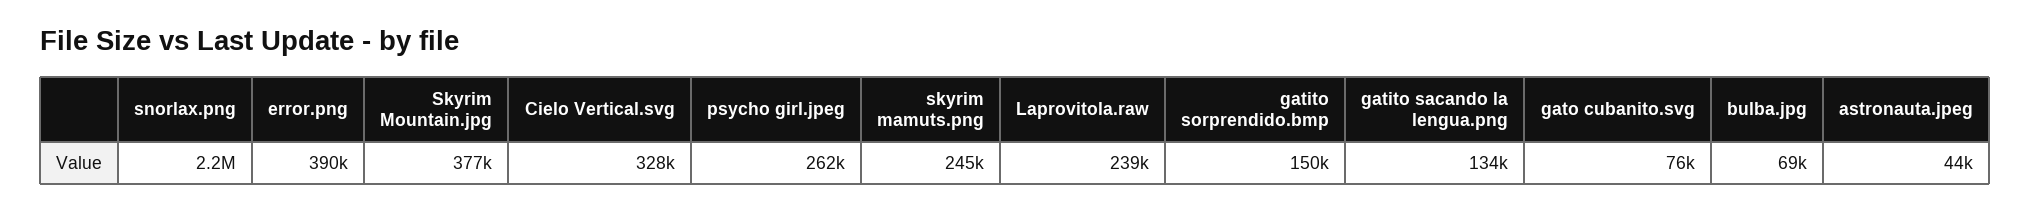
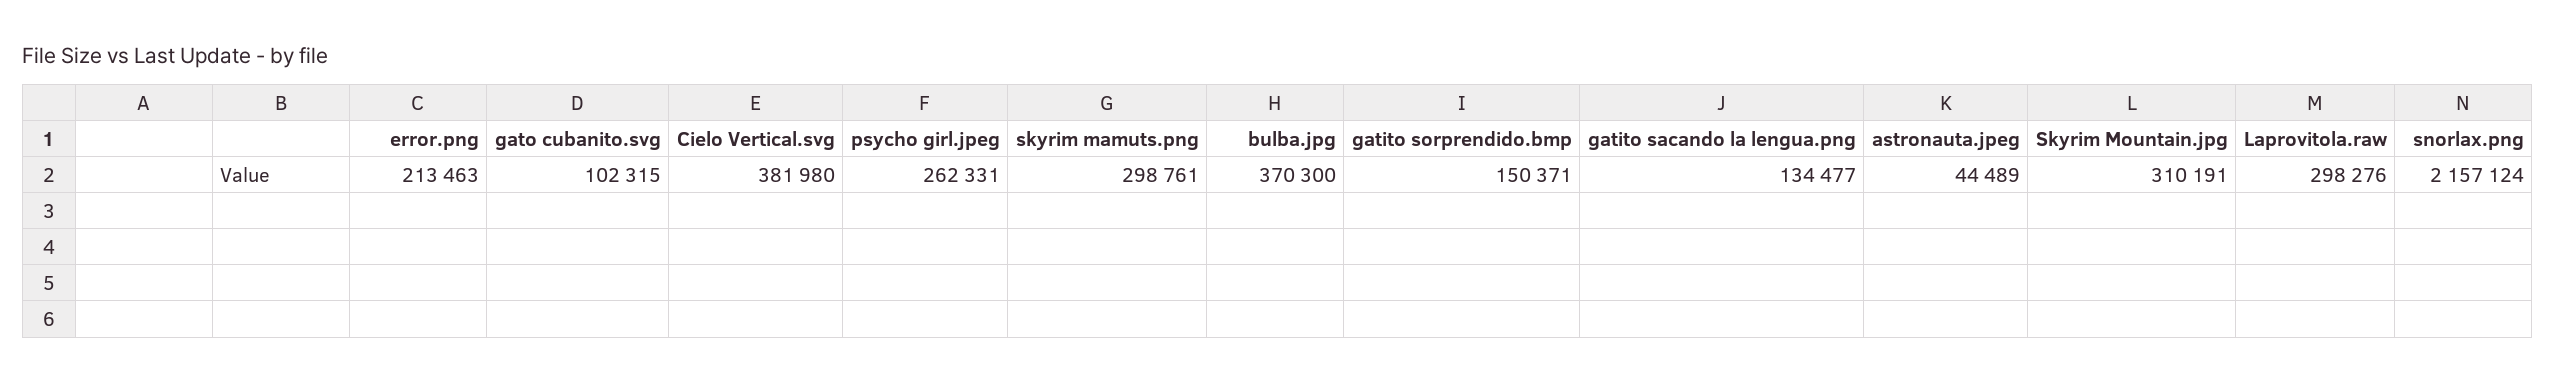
  {
    "snorlax.png": 2157124,
-   "error.png": 390000,
+   "error.png": 213463,
-   "Skyrim Mountain.jpg": 377000,
+   "Skyrim Mountain.jpg": 310191,
-   "Cielo Vertical.svg": 328000,
+   "Cielo Vertical.svg": 381980,
    "psycho girl.jpeg": 262331,
-   "skyrim mamuts.png": 245000,
+   "skyrim mamuts.png": 298761,
-   "Laprovitola.raw": 239000,
+   "Laprovitola.raw": 298276,
    "gatito sorprendido.bmp": 150371,
    "gatito sacando la lengua.png": 134477,
-   "gato cubanito.svg": 76000,
+   "gato cubanito.svg": 102315,
-   "bulba.jpg": 69000,
+   "bulba.jpg": 370300,
    "astronauta.jpeg": 44489
  }

